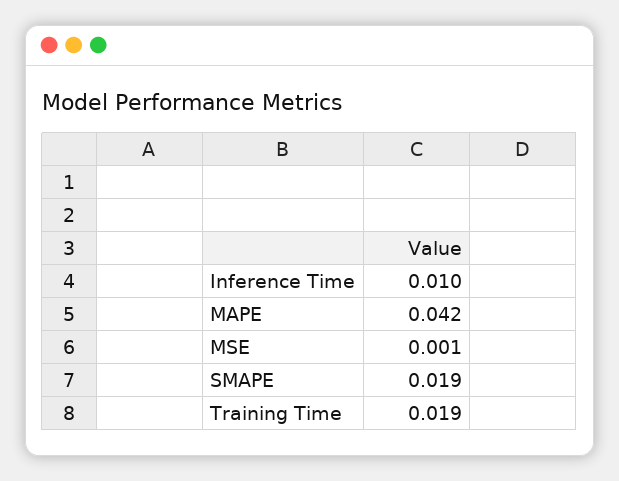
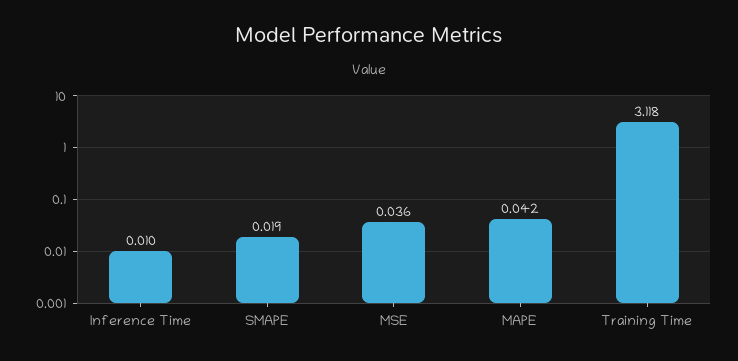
  {
    "Inference Time": 0.01,
    "MAPE": 0.042,
-   "MSE": 0.001,
+   "MSE": 0.036,
    "SMAPE": 0.019,
-   "Training Time": 0.019
+   "Training Time": 3.118
  }

